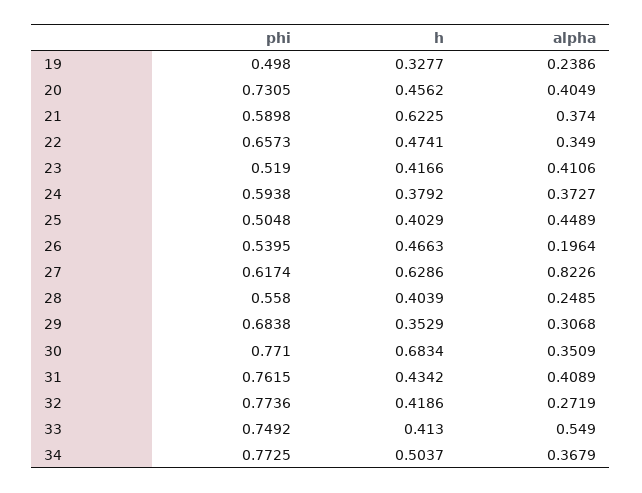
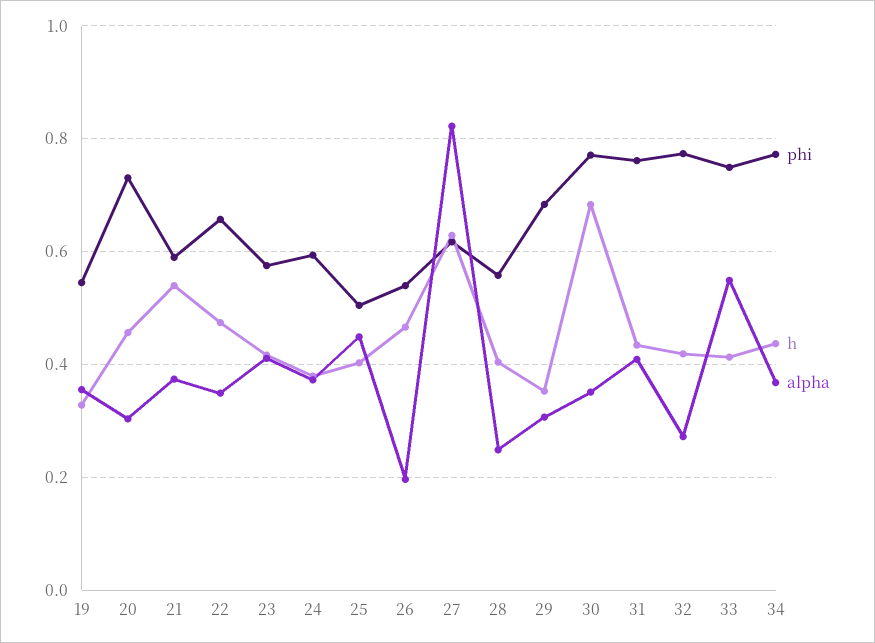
  {
    "phi": {
-     "19": 0.498,
+     "19": 0.54,
      "20": 0.7305,
      "21": 0.5898,
      "22": 0.6573,
-     "23": 0.519,
+     "23": 0.58,
      "24": 0.5938,
      "25": 0.5048,
      "26": 0.5395,
      "27": 0.6174,
      "28": 0.558,
      "29": 0.6838,
      "30": 0.771,
      "31": 0.7615,
      "32": 0.7736,
      "33": 0.7492,
      "34": 0.7725
    },
    "h": {
      "19": 0.3277,
      "20": 0.4562,
-     "21": 0.6225,
+     "21": 0.54,
      "22": 0.4741,
      "23": 0.4166,
      "24": 0.3792,
      "25": 0.4029,
      "26": 0.4663,
      "27": 0.6286,
      "28": 0.4039,
      "29": 0.3529,
      "30": 0.6834,
      "31": 0.4342,
      "32": 0.4186,
      "33": 0.413,
-     "34": 0.5037
+     "34": 0.44
    },
    "alpha": {
-     "19": 0.2386,
+     "19": 0.36,
-     "20": 0.4049,
+     "20": 0.3,
      "21": 0.374,
      "22": 0.349,
      "23": 0.4106,
      "24": 0.3727,
      "25": 0.4489,
      "26": 0.1964,
      "27": 0.8226,
      "28": 0.2485,
      "29": 0.3068,
      "30": 0.3509,
      "31": 0.4089,
      "32": 0.2719,
      "33": 0.549,
      "34": 0.3679
    }
  }

